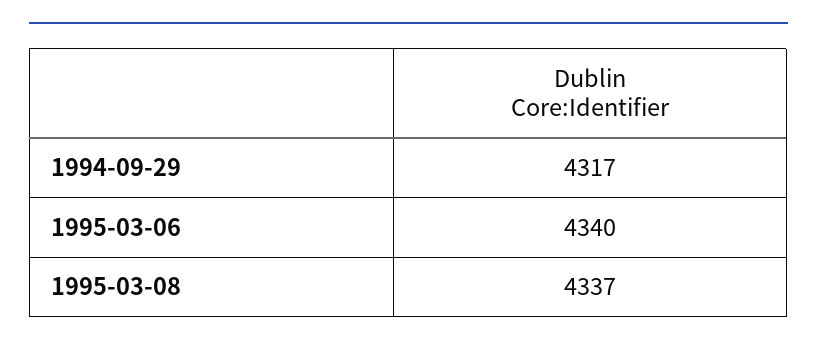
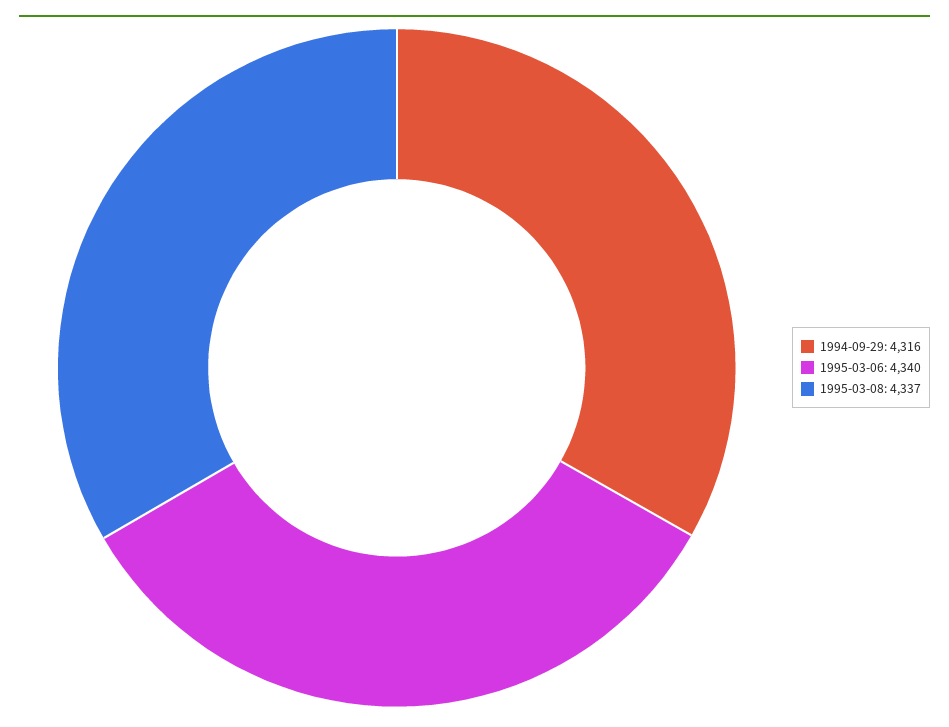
  {
-   "1994-09-29": 4317,
+   "1994-09-29": 4316,
    "1995-03-06": 4340,
    "1995-03-08": 4337
  }

